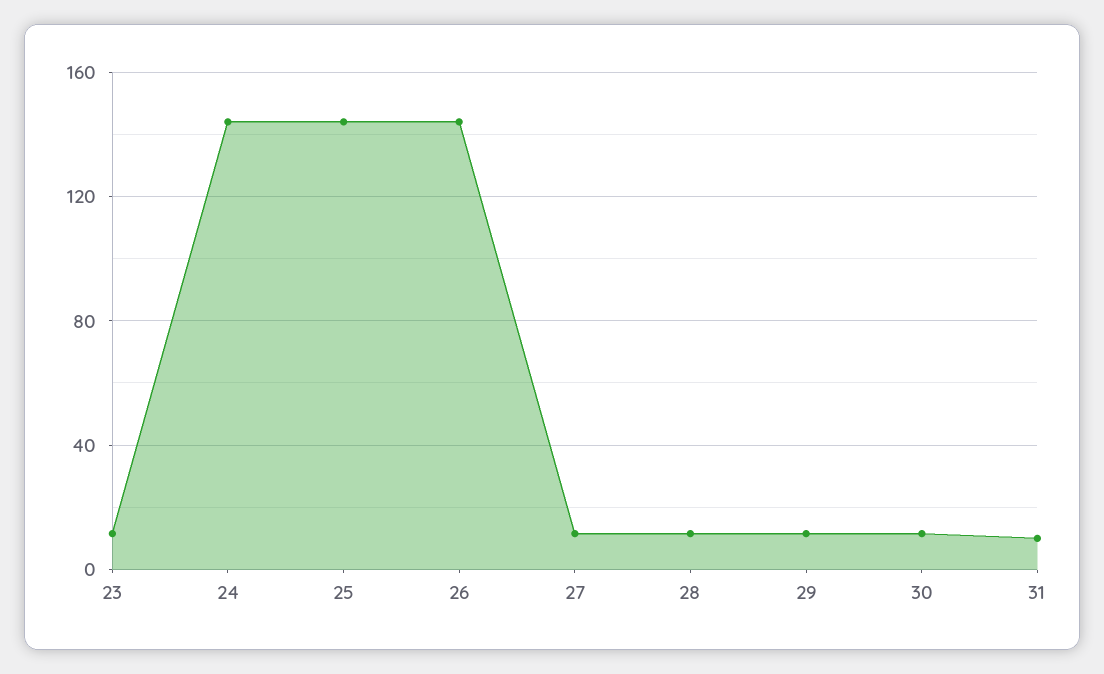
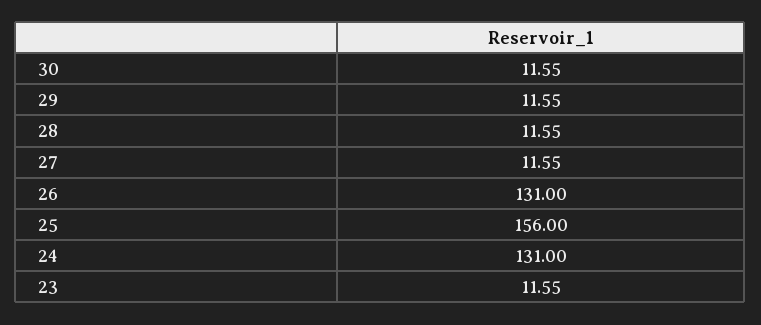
  {
    "23": 11.55,
-   "24": 145,
+   "24": 131,
-   "25": 145,
+   "25": 156,
-   "26": 145,
+   "26": 131,
    "27": 11.55,
    "28": 11.55,
    "29": 11.55,
-   "30": 11.55,
+   "30": 11.55
-   "31": 10
  }

